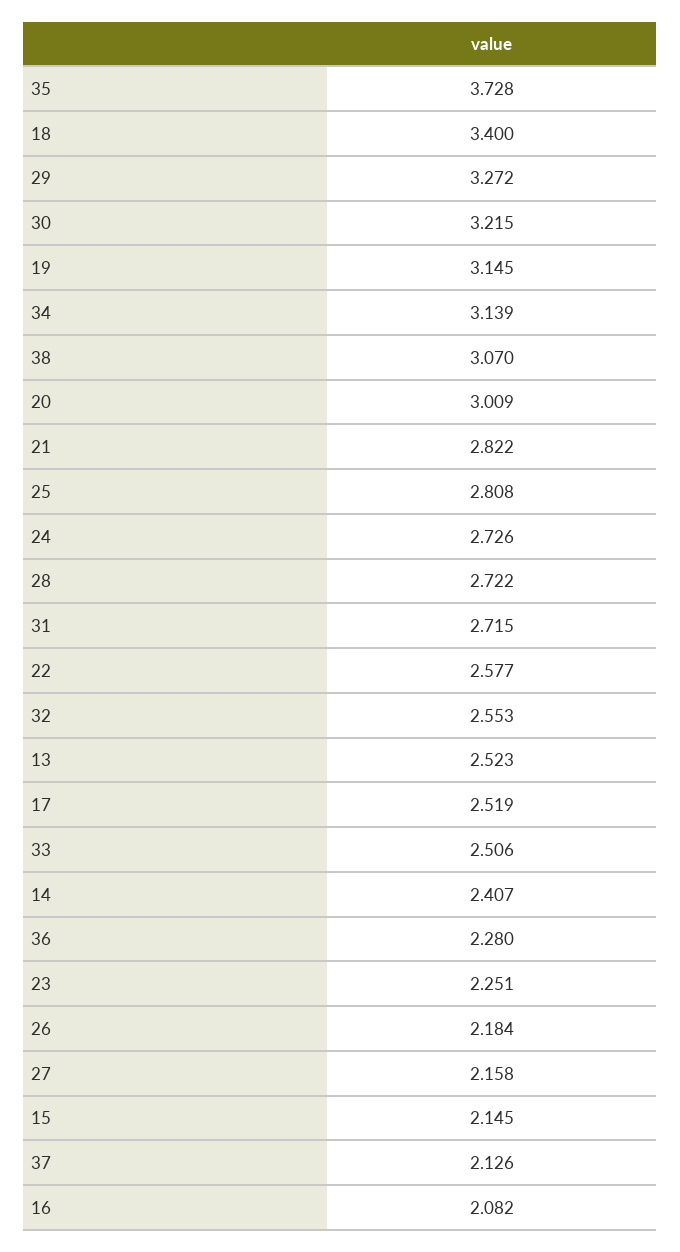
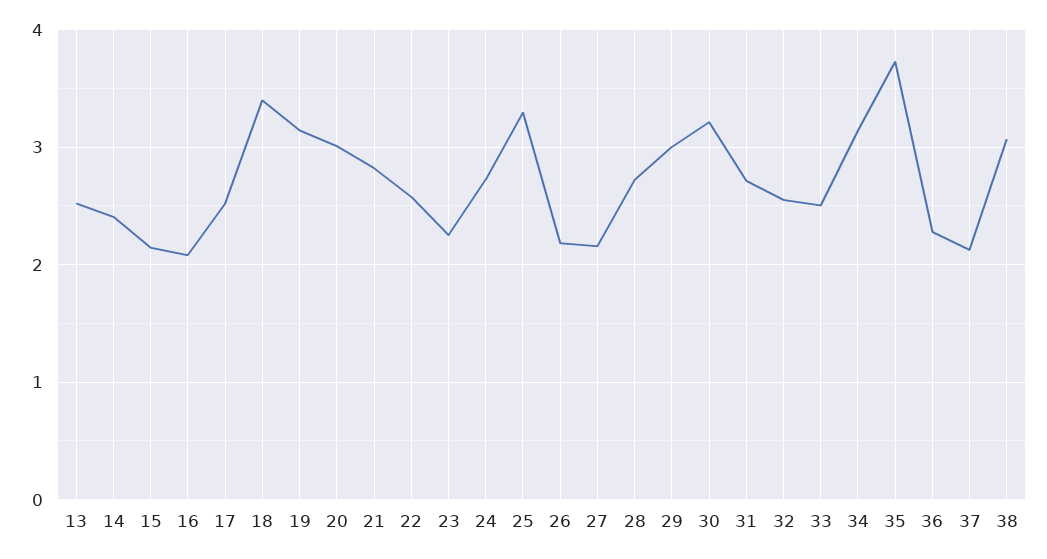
  {
    "35": 3.728,
    "18": 3.4,
-   "29": 3.272,
+   "29": 3,
    "30": 3.215,
    "19": 3.145,
    "34": 3.139,
    "38": 3.07,
    "20": 3.009,
    "21": 2.822,
-   "25": 2.808,
+   "25": 3.3,
    "24": 2.726,
    "28": 2.722,
    "31": 2.715,
    "22": 2.577,
    "32": 2.553,
    "13": 2.523,
    "17": 2.519,
    "33": 2.506,
    "14": 2.407,
    "36": 2.28,
    "23": 2.251,
    "26": 2.184,
    "27": 2.158,
    "15": 2.145,
    "37": 2.126,
    "16": 2.082
  }

